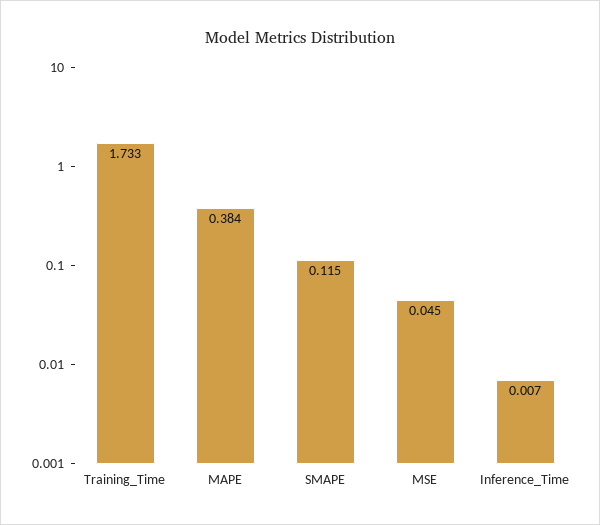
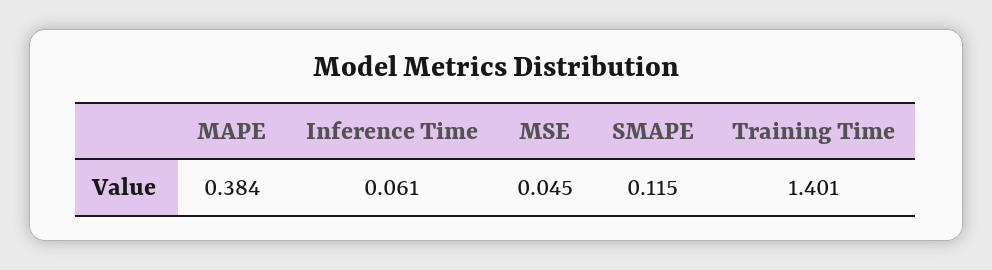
  {
-   "Training_Time": 1.733,
+   "Training_Time": 1.401,
    "MAPE": 0.384,
    "SMAPE": 0.115,
    "MSE": 0.045,
-   "Inference_Time": 0.007
+   "Inference_Time": 0.061
  }

